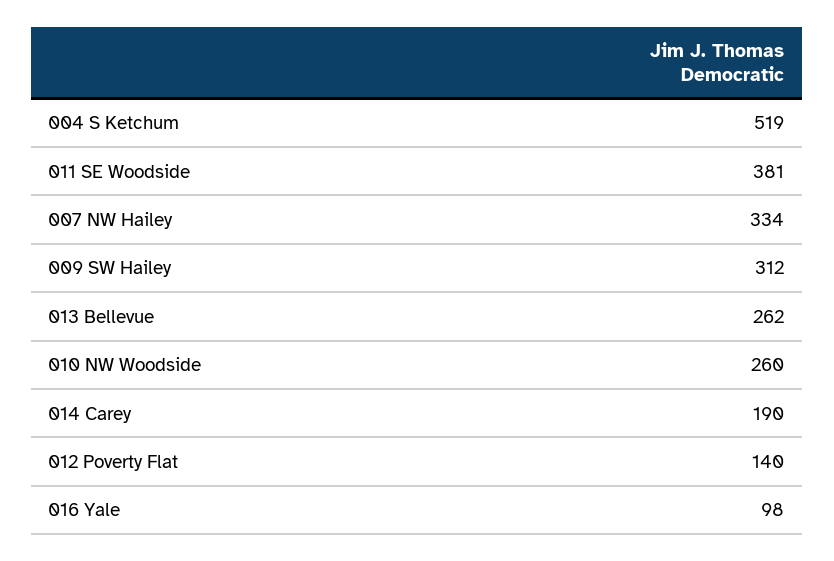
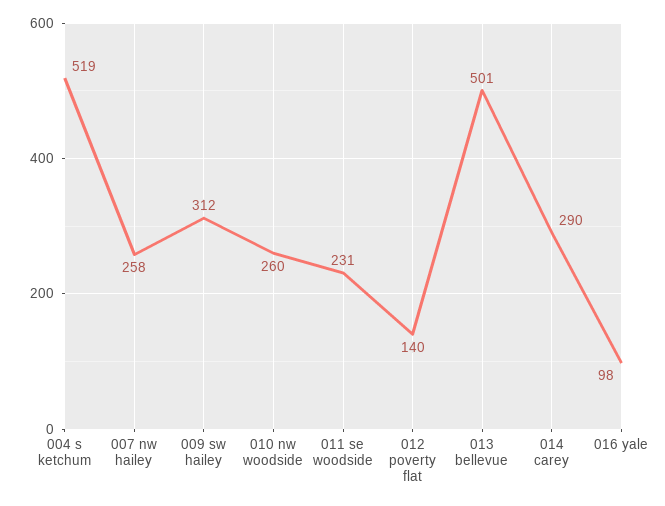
  {
    "004 S Ketchum": 519,
-   "011 SE Woodside": 381,
+   "011 SE Woodside": 231,
-   "007 NW Hailey": 334,
+   "007 NW Hailey": 258,
    "009 SW Hailey": 312,
-   "013 Bellevue": 262,
+   "013 Bellevue": 501,
    "010 NW Woodside": 260,
-   "014 Carey": 190,
+   "014 Carey": 290,
    "012 Poverty Flat": 140,
    "016 Yale": 98
  }

